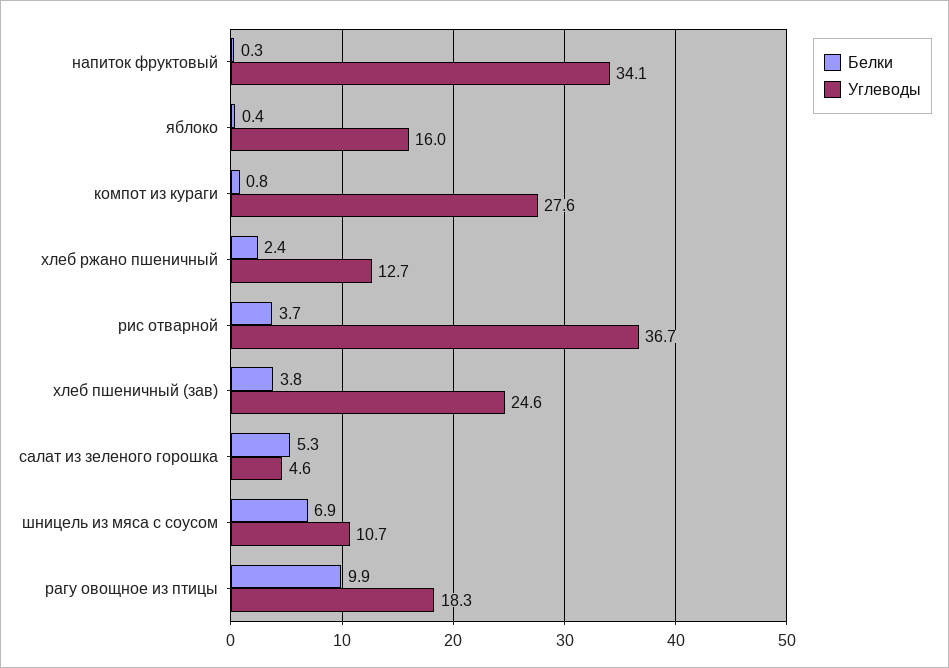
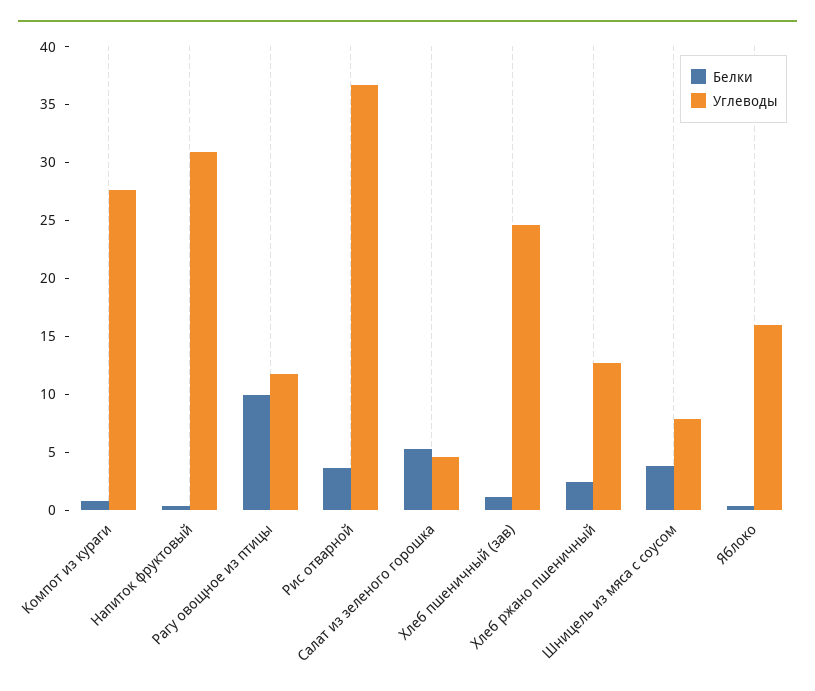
  {
    "Белки": {
      "напиток фруктовый": 0.3,
      "яблоко": 0.4,
      "компот из кураги": 0.8,
      "хлеб ржано пшеничный": 2.4,
      "рис отварной": 3.7,
-     "хлеб пшеничный (зав)": 3.8,
+     "хлеб пшеничный (зав)": 1,
      "салат из зеленого горошка": 5.3,
-     "шницель из мяса с соусом": 6.9,
+     "шницель из мяса с соусом": 4,
      "рагу овощное из птицы": 9.9
    },
    "Углеводы": {
-     "напиток фруктовый": 34.1,
+     "напиток фруктовый": 31,
      "яблоко": 16,
      "компот из кураги": 27.6,
      "хлеб ржано пшеничный": 12.7,
      "рис отварной": 36.7,
      "хлеб пшеничный (зав)": 24.6,
      "салат из зеленого горошка": 4.6,
-     "шницель из мяса с соусом": 10.7,
+     "шницель из мяса с соусом": 8,
-     "рагу овощное из птицы": 18.3
+     "рагу овощное из птицы": 12
    }
  }

